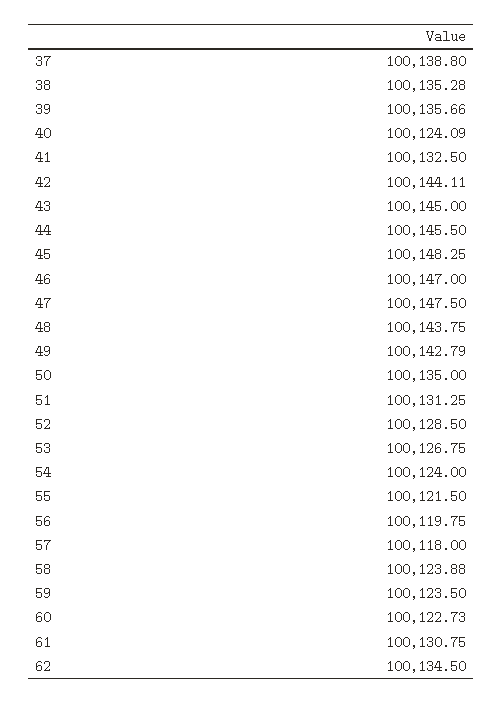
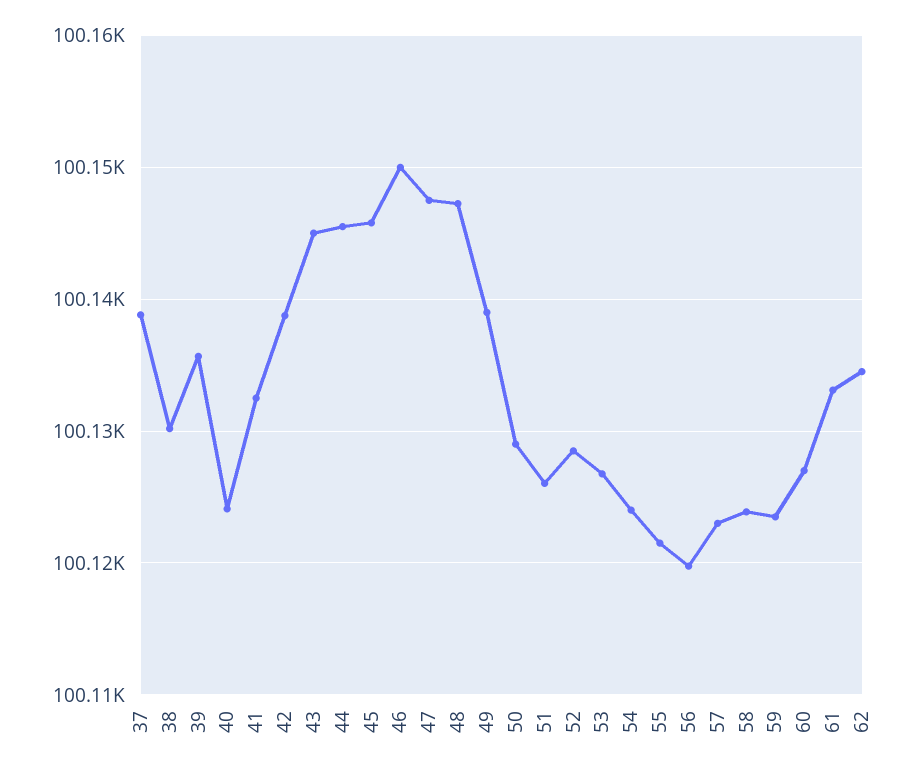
  {
    "37": 100138.8,
-   "38": 100135.28,
+   "38": 100130,
    "39": 100135.66,
    "40": 100124.09,
    "41": 100132.5,
-   "42": 100144.11,
+   "42": 100139,
    "43": 100145,
    "44": 100145.5,
-   "45": 100148.25,
+   "45": 100146,
-   "46": 100147,
+   "46": 100150,
    "47": 100147.5,
-   "48": 100143.75,
+   "48": 100147,
-   "49": 100142.79,
+   "49": 100139,
-   "50": 100135,
+   "50": 100129,
-   "51": 100131.25,
+   "51": 100126,
    "52": 100128.5,
    "53": 100126.75,
    "54": 100124,
    "55": 100121.5,
    "56": 100119.75,
-   "57": 100118,
+   "57": 100123,
    "58": 100123.88,
    "59": 100123.5,
-   "60": 100122.73,
+   "60": 100127,
-   "61": 100130.75,
+   "61": 100133,
    "62": 100134.5
  }

